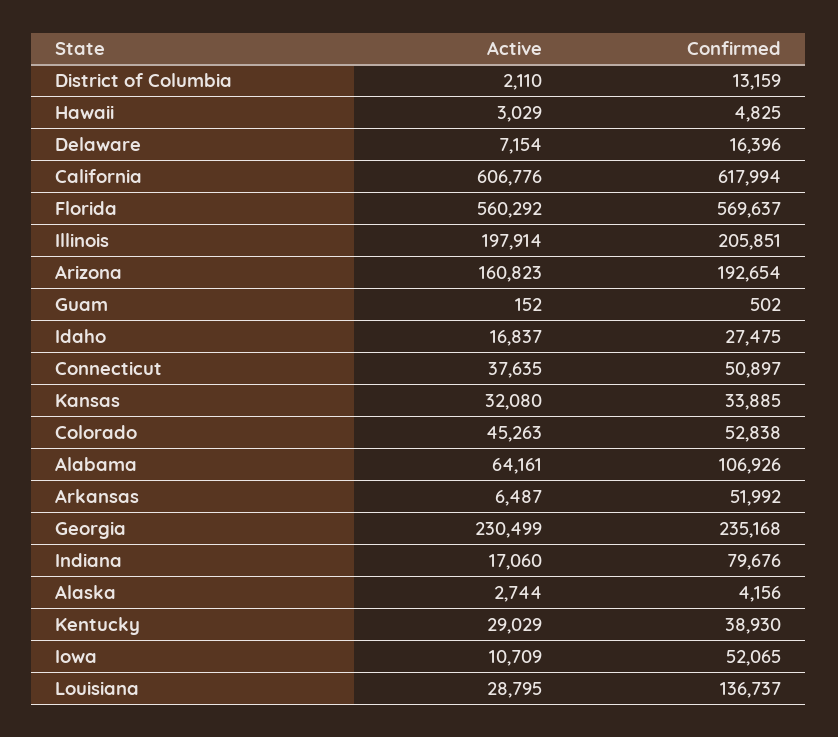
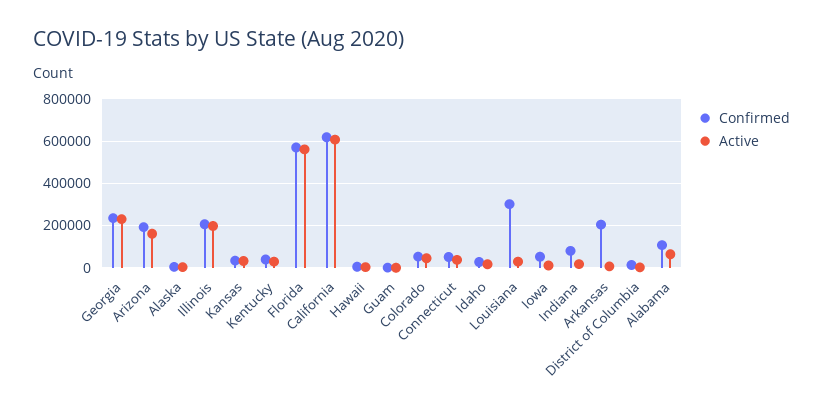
  {
    "Active": {
      "District of Columbia": 2110,
      "Hawaii": 3029,
-     "Delaware": 7154,
      "California": 606776,
      "Florida": 560292,
      "Illinois": 197914,
      "Arizona": 160823,
      "Guam": 152,
      "Idaho": 16837,
      "Connecticut": 37635,
      "Kansas": 32080,
      "Colorado": 45263,
      "Alabama": 64161,
      "Arkansas": 6487,
      "Georgia": 230499,
      "Indiana": 17060,
      "Alaska": 2744,
      "Kentucky": 29029,
      "Iowa": 10709,
      "Louisiana": 28795
    },
    "Confirmed": {
      "District of Columbia": 13159,
      "Hawaii": 4825,
-     "Delaware": 16396,
      "California": 617994,
      "Florida": 569637,
      "Illinois": 205851,
      "Arizona": 192654,
      "Guam": 502,
      "Idaho": 27475,
      "Connecticut": 50897,
      "Kansas": 33885,
      "Colorado": 52838,
      "Alabama": 106926,
-     "Arkansas": 51992,
+     "Arkansas": 200000,
      "Georgia": 235168,
      "Indiana": 79676,
      "Alaska": 4156,
      "Kentucky": 38930,
      "Iowa": 52065,
-     "Louisiana": 136737
+     "Louisiana": 300000
    }
  }

